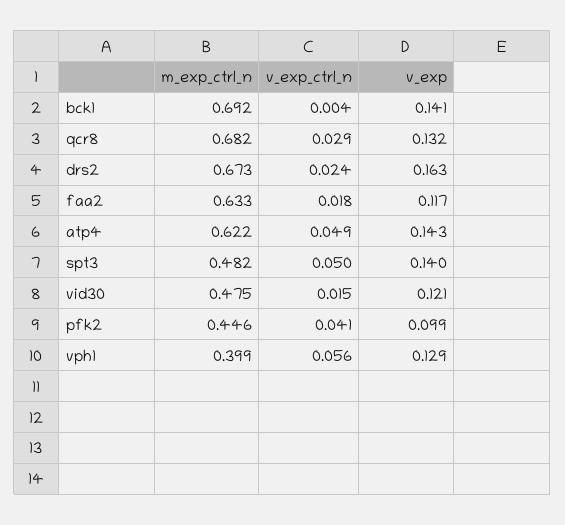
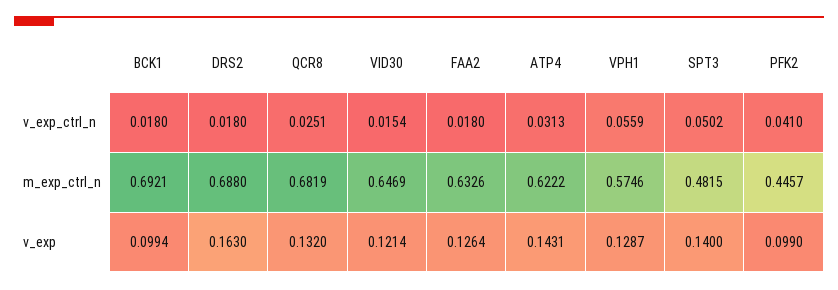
  {
    "m_exp_ctrl_n": {
      "bck1": 0.6921,
      "qcr8": 0.6819,
-     "drs2": 0.673,
+     "drs2": 0.688,
      "faa2": 0.6326,
      "atp4": 0.6222,
      "spt3": 0.4815,
-     "vid30": 0.475,
+     "vid30": 0.6469,
      "pfk2": 0.4457,
-     "vph1": 0.399
+     "vph1": 0.5746
    },
    "v_exp_ctrl_n": {
-     "bck1": 0.004,
+     "bck1": 0.018,
-     "qcr8": 0.029,
+     "qcr8": 0.0251,
-     "drs2": 0.024,
+     "drs2": 0.018,
      "faa2": 0.018,
-     "atp4": 0.049,
+     "atp4": 0.0313,
      "spt3": 0.0502,
      "vid30": 0.0154,
      "pfk2": 0.041,
      "vph1": 0.0559
    },
    "v_exp": {
-     "bck1": 0.141,
+     "bck1": 0.0994,
      "qcr8": 0.132,
      "drs2": 0.163,
-     "faa2": 0.117,
+     "faa2": 0.1264,
      "atp4": 0.1431,
      "spt3": 0.14,
      "vid30": 0.1214,
      "pfk2": 0.099,
      "vph1": 0.1287
    }
  }

